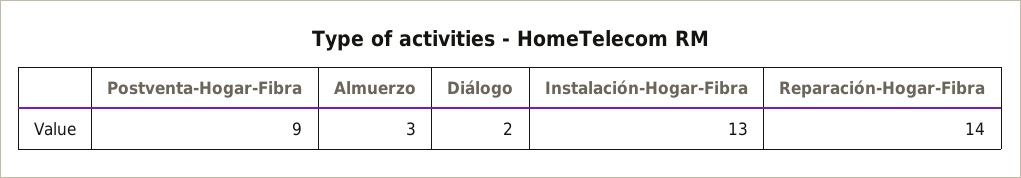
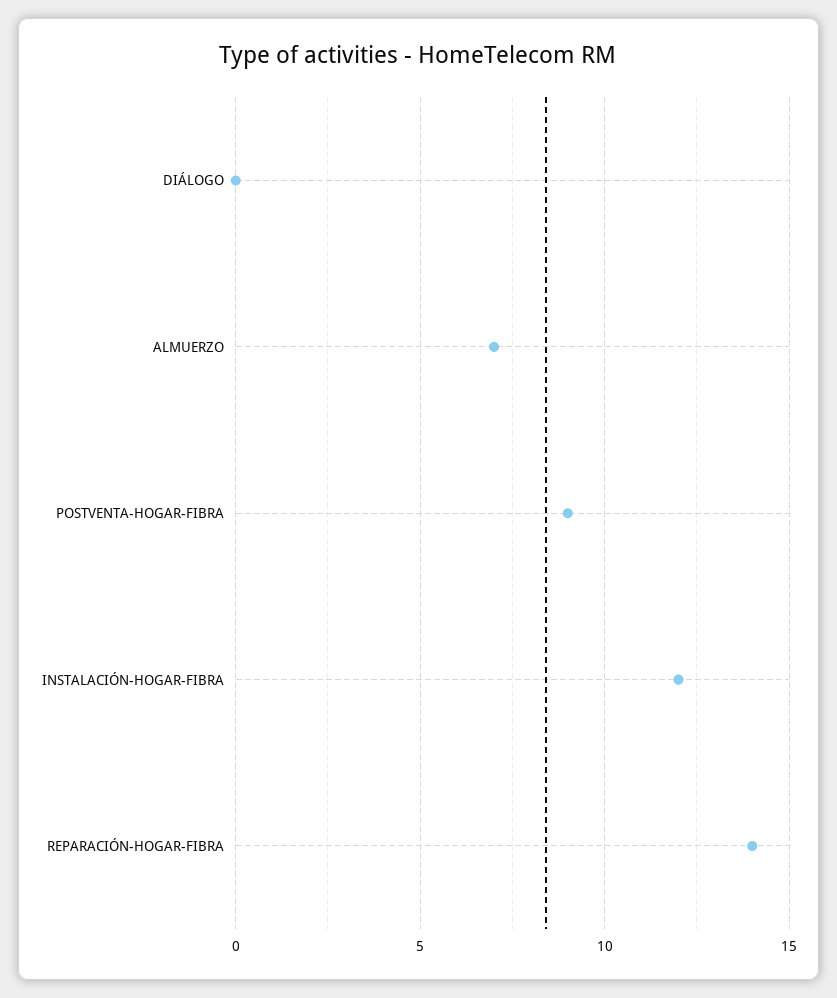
  {
    "Postventa-Hogar-Fibra": 9,
-   "Almuerzo": 3,
+   "Almuerzo": 7,
-   "Diálogo": 2,
+   "Diálogo": 0,
-   "Instalación-Hogar-Fibra": 13,
+   "Instalación-Hogar-Fibra": 12,
    "Reparación-Hogar-Fibra": 14
  }

